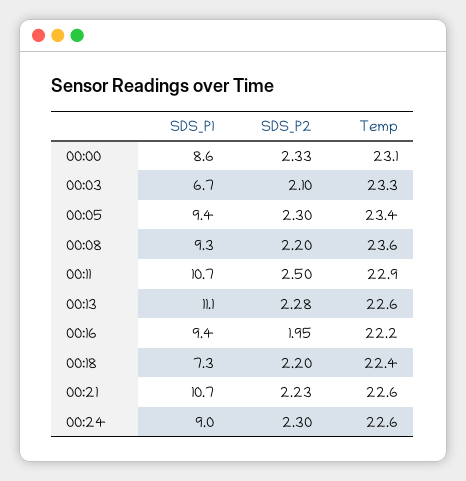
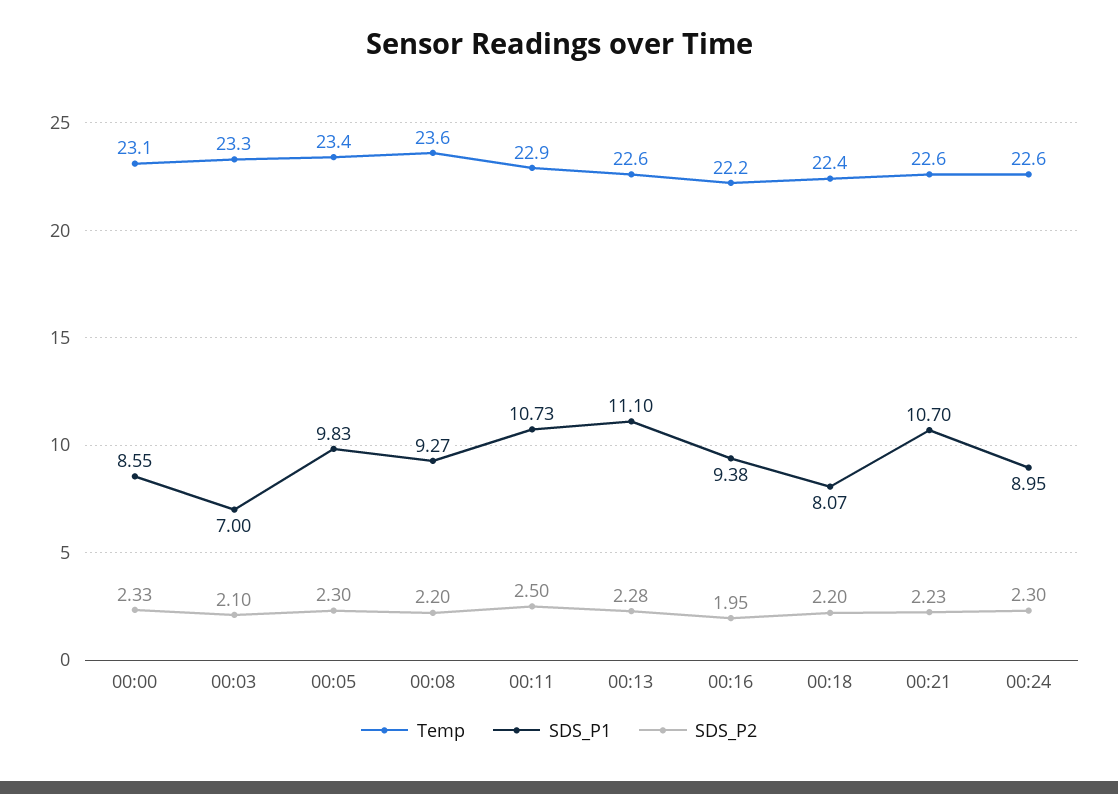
  {
    "SDS_P1": {
      "00:00": 8.55,
-     "00:03": 6.7,
+     "00:03": 7,
-     "00:05": 9.4,
+     "00:05": 9.83,
      "00:08": 9.27,
      "00:11": 10.73,
      "00:13": 11.1,
      "00:16": 9.38,
-     "00:18": 7.3,
+     "00:18": 8.07,
      "00:21": 10.7,
      "00:24": 8.95
    },
    "SDS_P2": {
      "00:00": 2.33,
      "00:03": 2.1,
      "00:05": 2.3,
      "00:08": 2.2,
      "00:11": 2.5,
      "00:13": 2.28,
      "00:16": 1.95,
      "00:18": 2.2,
      "00:21": 2.23,
      "00:24": 2.3
    },
    "Temp": {
      "00:00": 23.1,
      "00:03": 23.3,
      "00:05": 23.4,
      "00:08": 23.6,
      "00:11": 22.9,
      "00:13": 22.6,
      "00:16": 22.2,
      "00:18": 22.4,
      "00:21": 22.6,
      "00:24": 22.6
    }
  }

